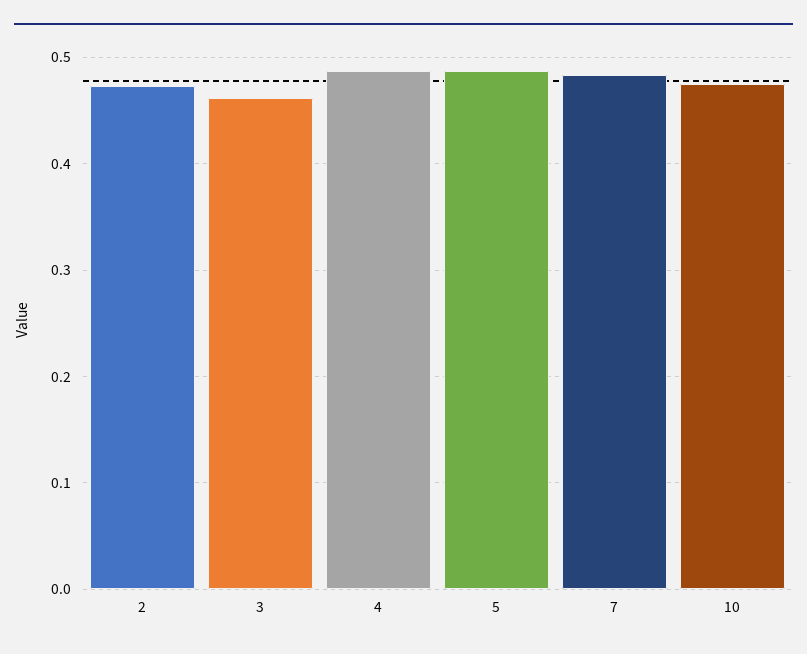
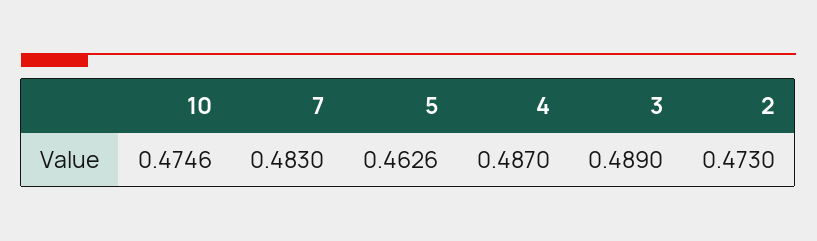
  {
    "2": 0.473,
-   "3": 0.46,
+   "3": 0.489,
    "4": 0.487,
-   "5": 0.49,
+   "5": 0.4626,
    "7": 0.483,
    "10": 0.4746
  }

